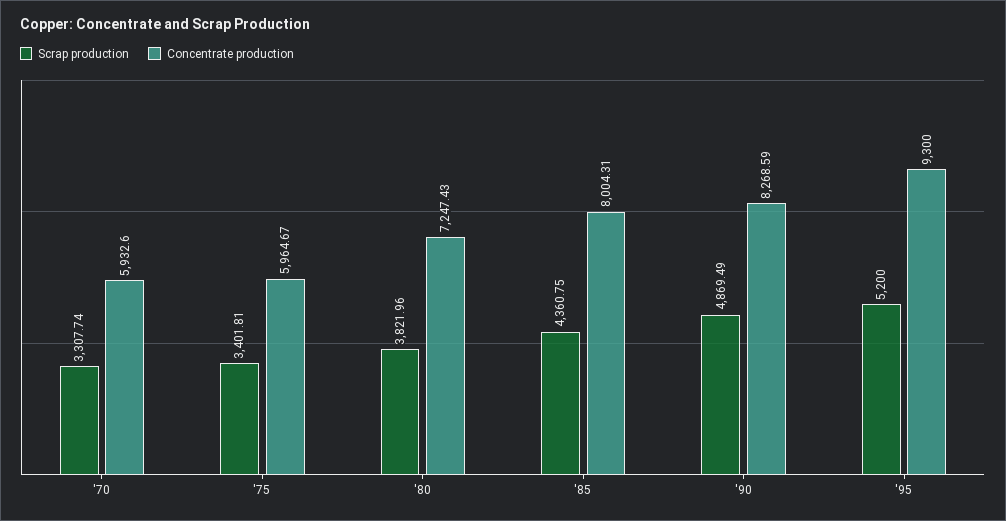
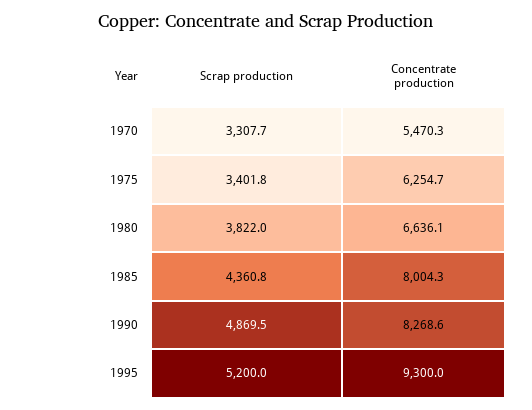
  {
    "Scrap production": {
      "'70": 3307.74,
      "'75": 3401.81,
      "'80": 3821.96,
      "'85": 4360.75,
      "'90": 4869.49,
      "'95": 5200
    },
    "Concentrate production": {
-     "'70": 5932.6,
+     "'70": 5470.3,
-     "'75": 5964.67,
+     "'75": 6254.7,
-     "'80": 7247.43,
+     "'80": 6636.1,
      "'85": 8004.31,
      "'90": 8268.59,
      "'95": 9300
    }
  }

